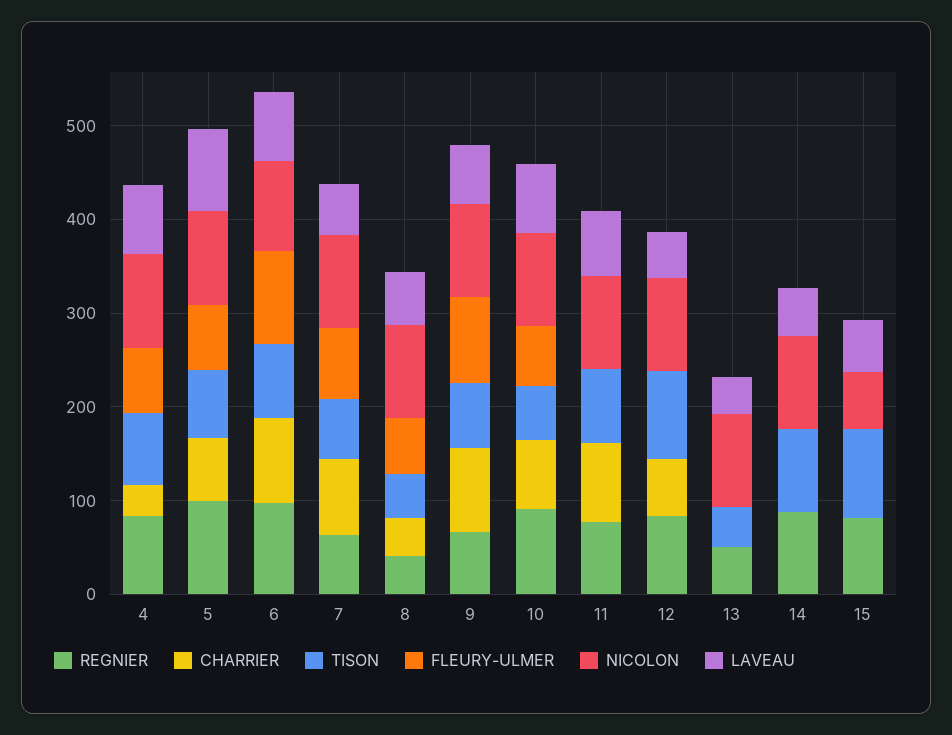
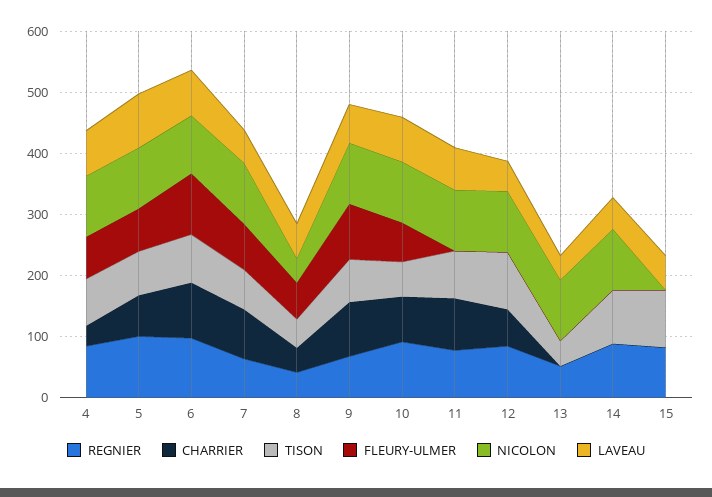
  {
    "REGNIER": {
      "4": 80,
      "5": 100,
      "6": 100,
      "7": 60,
      "8": 40,
      "9": 60,
      "10": 100,
      "11": 80,
      "12": 80,
      "13": 60,
      "14": 80,
      "15": 80
    },
    "CHARRIER": {
      "4": 40,
      "5": 60,
      "6": 100,
      "7": 80,
      "8": 40,
      "9": 80,
      "10": 80,
      "11": 80,
      "12": 60,
      "13": 0,
      "14": 0,
      "15": 0
    },
    "TISON": {
      "4": 80,
      "5": 80,
      "6": 80,
      "7": 60,
      "8": 40,
      "9": 80,
      "10": 60,
      "11": 80,
      "12": 100,
      "13": 40,
      "14": 80,
      "15": 100
    },
    "FLEURY-ULMER": {
      "4": 60,
      "5": 80,
      "6": 100,
      "7": 80,
      "8": 60,
      "9": 100,
      "10": 60,
      "11": 0,
      "12": 0,
      "13": 0,
      "14": 0,
      "15": 0
    },
    "NICOLON": {
      "4": 100,
      "5": 100,
      "6": 100,
      "7": 100,
-     "8": 100,
+     "8": 40,
      "9": 100,
      "10": 100,
      "11": 100,
      "12": 100,
      "13": 100,
      "14": 100,
-     "15": 60
+     "15": 0
    },
    "LAVEAU": {
      "4": 80,
      "5": 80,
      "6": 80,
      "7": 60,
      "8": 60,
      "9": 60,
      "10": 80,
      "11": 60,
      "12": 40,
      "13": 40,
      "14": 60,
      "15": 60
    }
  }

